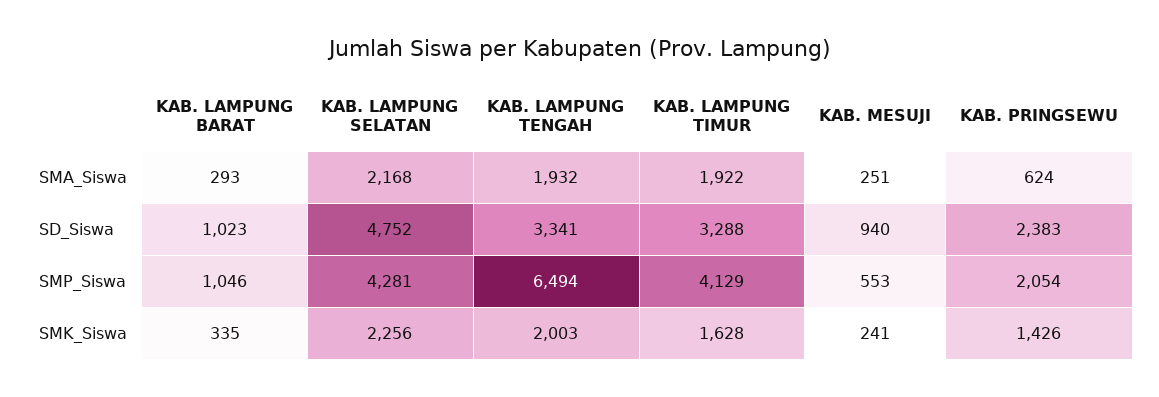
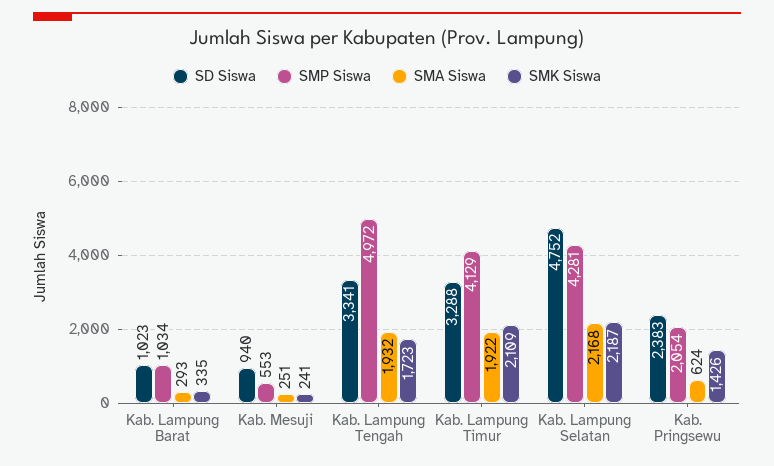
  {
    "SMA_Siswa": {
      "KAB. LAMPUNG BARAT": 293,
      "KAB. LAMPUNG SELATAN": 2168,
      "KAB. LAMPUNG TENGAH": 1932,
      "KAB. LAMPUNG TIMUR": 1922,
      "KAB. MESUJI": 251,
      "KAB. PRINGSEWU": 624
    },
    "SD_Siswa": {
      "KAB. LAMPUNG BARAT": 1023,
      "KAB. LAMPUNG SELATAN": 4752,
      "KAB. LAMPUNG TENGAH": 3341,
      "KAB. LAMPUNG TIMUR": 3288,
      "KAB. MESUJI": 940,
      "KAB. PRINGSEWU": 2383
    },
    "SMP_Siswa": {
-     "KAB. LAMPUNG BARAT": 1046,
+     "KAB. LAMPUNG BARAT": 1034,
      "KAB. LAMPUNG SELATAN": 4281,
-     "KAB. LAMPUNG TENGAH": 6494,
+     "KAB. LAMPUNG TENGAH": 4972,
      "KAB. LAMPUNG TIMUR": 4129,
      "KAB. MESUJI": 553,
      "KAB. PRINGSEWU": 2054
    },
    "SMK_Siswa": {
      "KAB. LAMPUNG BARAT": 335,
-     "KAB. LAMPUNG SELATAN": 2256,
+     "KAB. LAMPUNG SELATAN": 2187,
-     "KAB. LAMPUNG TENGAH": 2003,
+     "KAB. LAMPUNG TENGAH": 1723,
-     "KAB. LAMPUNG TIMUR": 1628,
+     "KAB. LAMPUNG TIMUR": 2109,
      "KAB. MESUJI": 241,
      "KAB. PRINGSEWU": 1426
    }
  }

